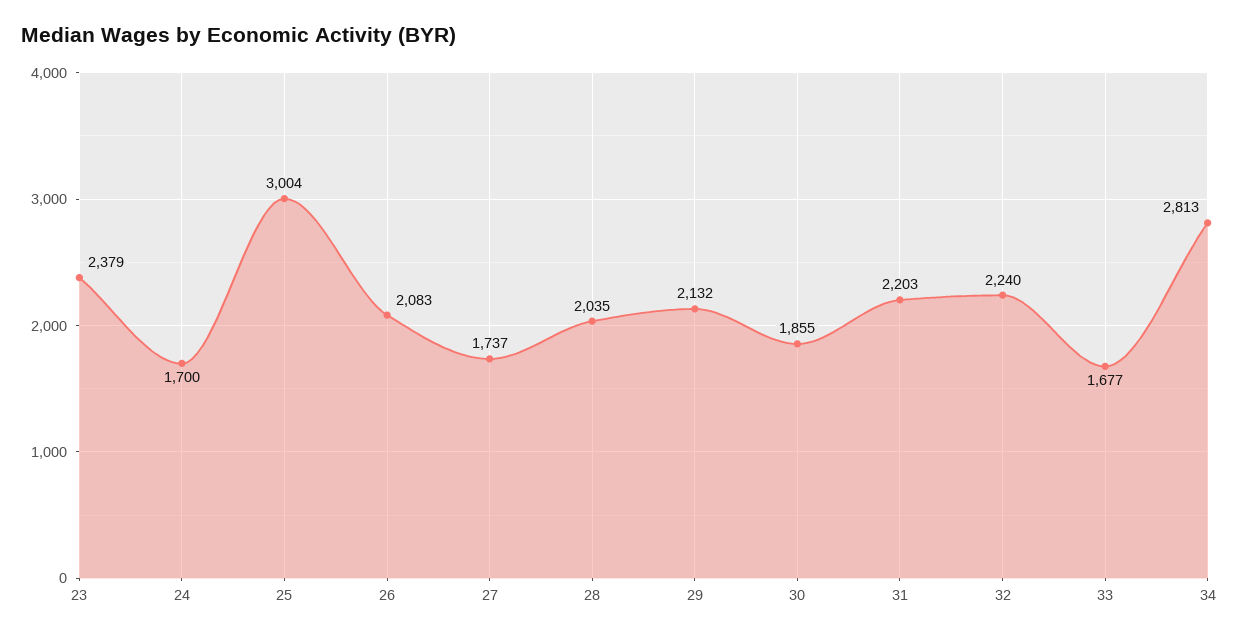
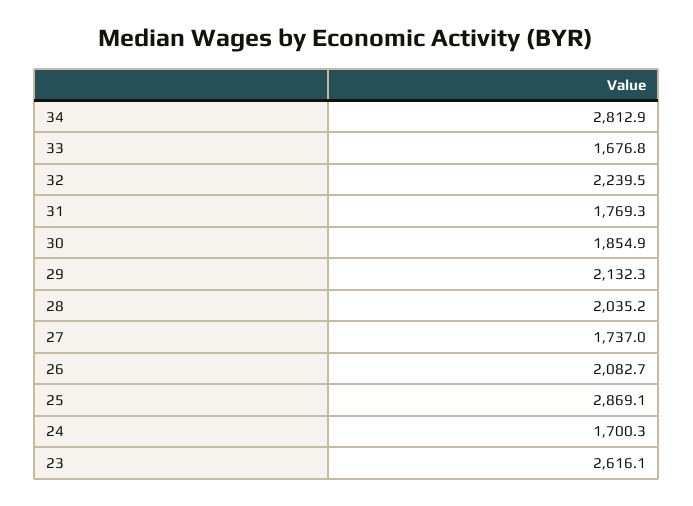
  {
-   "23": 2379,
+   "23": 2616.1,
    "24": 1700.3,
-   "25": 3004,
+   "25": 2869.1,
    "26": 2082.7,
    "27": 1737,
    "28": 2035.2,
    "29": 2132.3,
    "30": 1854.9,
-   "31": 2203,
+   "31": 1769.3,
    "32": 2239.5,
    "33": 1676.8,
    "34": 2812.9
  }

